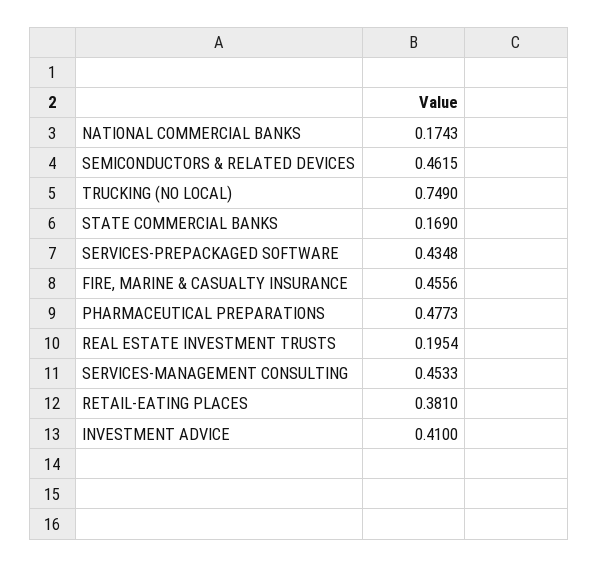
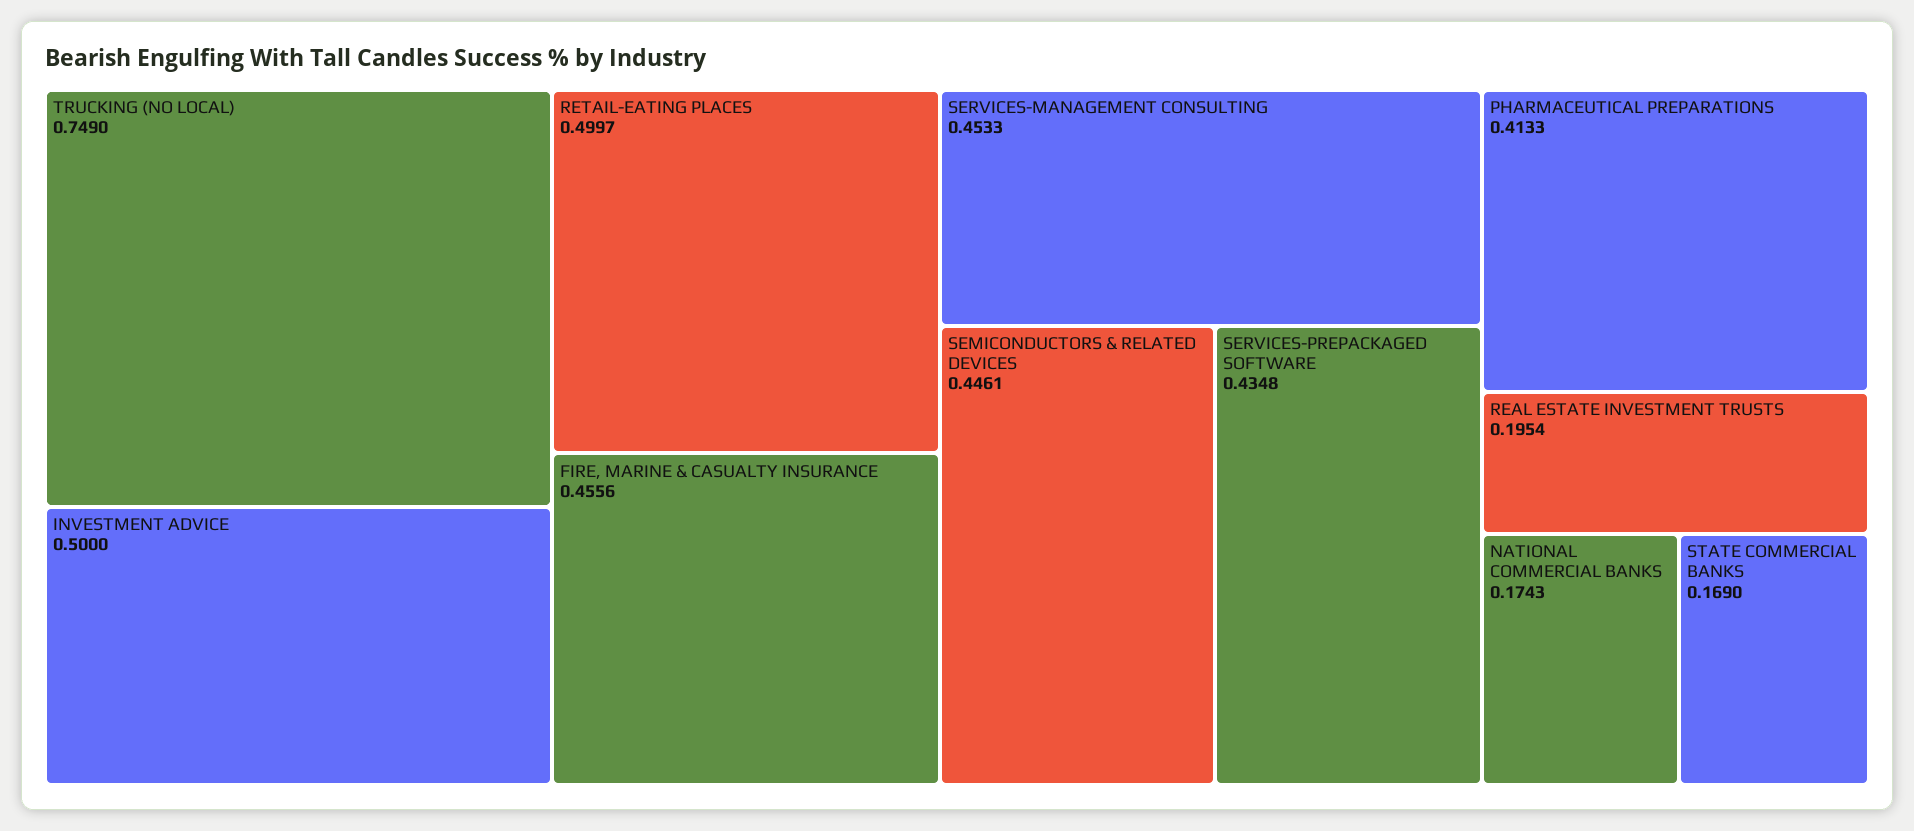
  {
    "NATIONAL COMMERCIAL BANKS": 0.1743,
-   "SEMICONDUCTORS & RELATED DEVICES": 0.4615,
+   "SEMICONDUCTORS & RELATED DEVICES": 0.4461,
    "TRUCKING (NO LOCAL)": 0.749,
    "STATE COMMERCIAL BANKS": 0.169,
    "SERVICES-PREPACKAGED SOFTWARE": 0.4348,
    "FIRE, MARINE & CASUALTY INSURANCE": 0.4556,
-   "PHARMACEUTICAL PREPARATIONS": 0.4773,
+   "PHARMACEUTICAL PREPARATIONS": 0.4133,
    "REAL ESTATE INVESTMENT TRUSTS": 0.1954,
    "SERVICES-MANAGEMENT CONSULTING": 0.4533,
-   "RETAIL-EATING PLACES": 0.381,
+   "RETAIL-EATING PLACES": 0.4997,
-   "INVESTMENT ADVICE": 0.41
+   "INVESTMENT ADVICE": 0.5
  }

